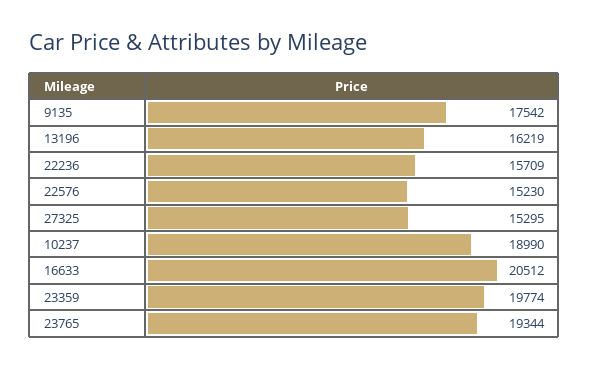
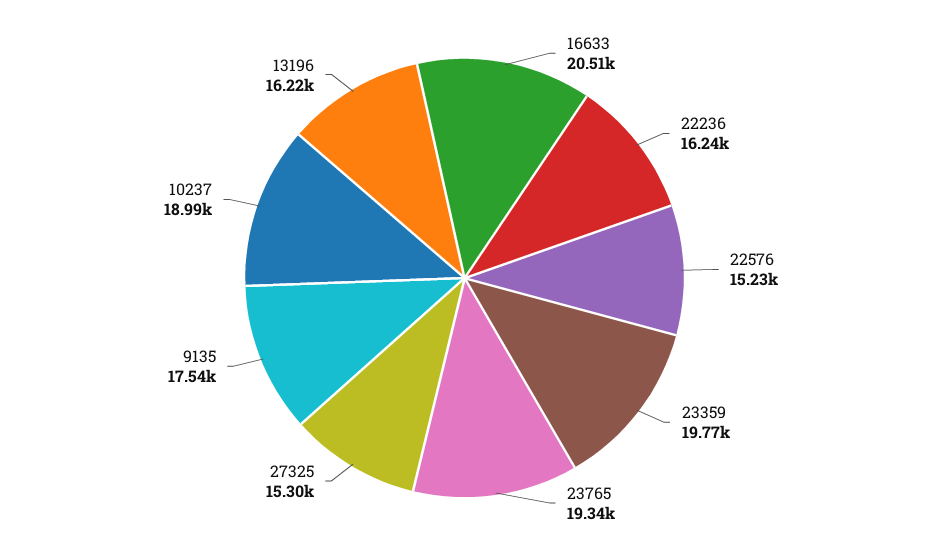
  {
    "9135": 17542,
    "13196": 16219,
-   "22236": 15709,
+   "22236": 16240,
    "22576": 15230,
    "27325": 15295,
    "10237": 18990,
    "16633": 20512,
    "23359": 19774,
    "23765": 19344
  }

